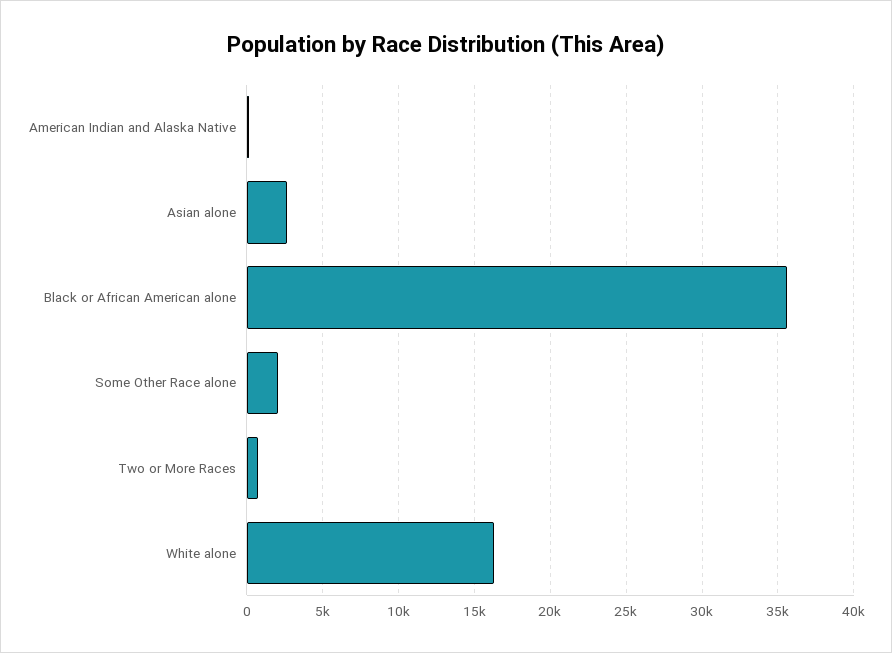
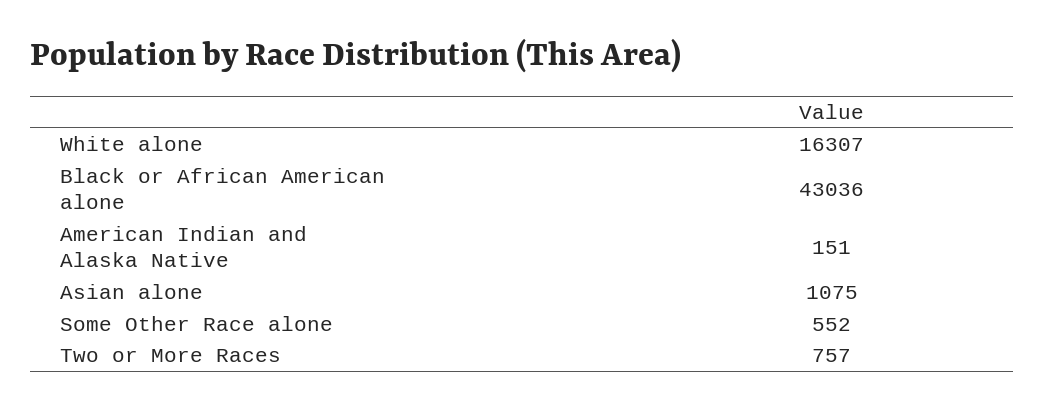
  {
    "American Indian and Alaska Native": 151,
-   "Asian alone": 2500,
+   "Asian alone": 1075,
-   "Black or African American alone": 35500,
+   "Black or African American alone": 43036,
-   "Some Other Race alone": 2000,
+   "Some Other Race alone": 552,
    "Two or More Races": 757,
    "White alone": 16307
  }

